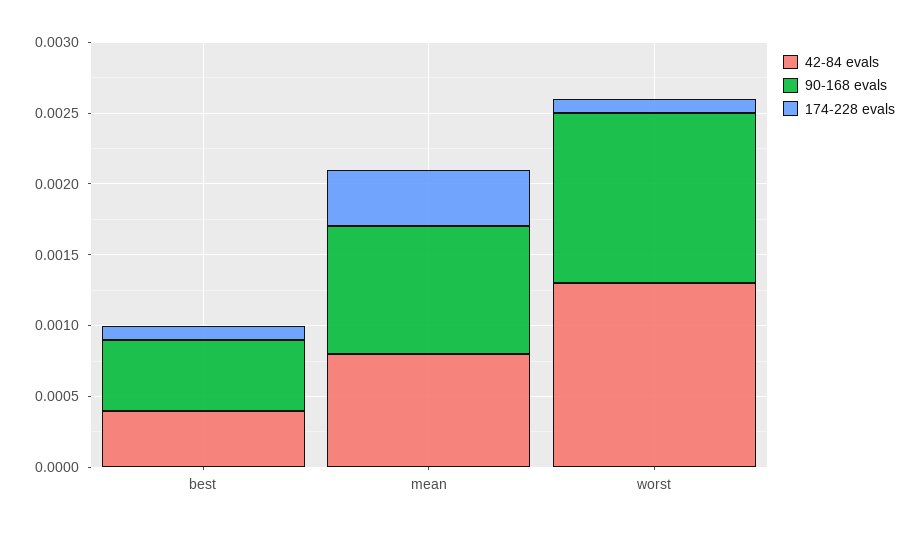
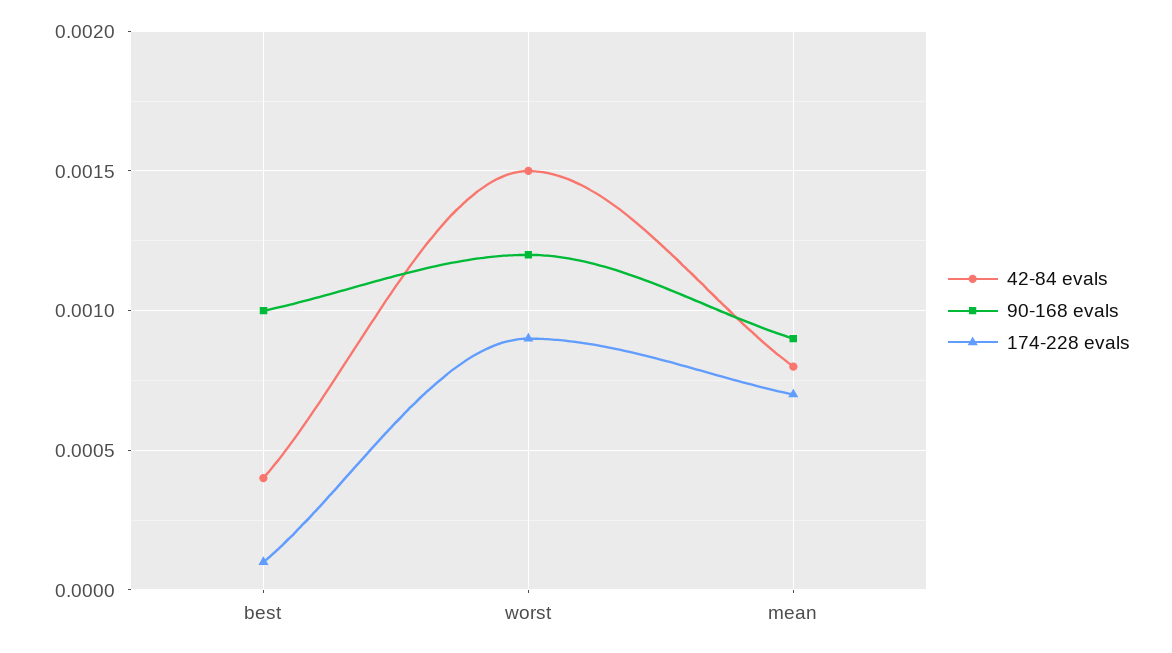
  {
    "42-84 evals": {
      "best": 0.0004,
      "mean": 0.0008,
-     "worst": 0.0013
+     "worst": 0.0015
    },
    "90-168 evals": {
-     "best": 0.0005,
+     "best": 0.001,
      "mean": 0.0009,
      "worst": 0.0012
    },
    "174-228 evals": {
      "best": 0.0001,
-     "mean": 0.0004,
+     "mean": 0.0007,
-     "worst": 0.0001
+     "worst": 0.0009
    }
  }

